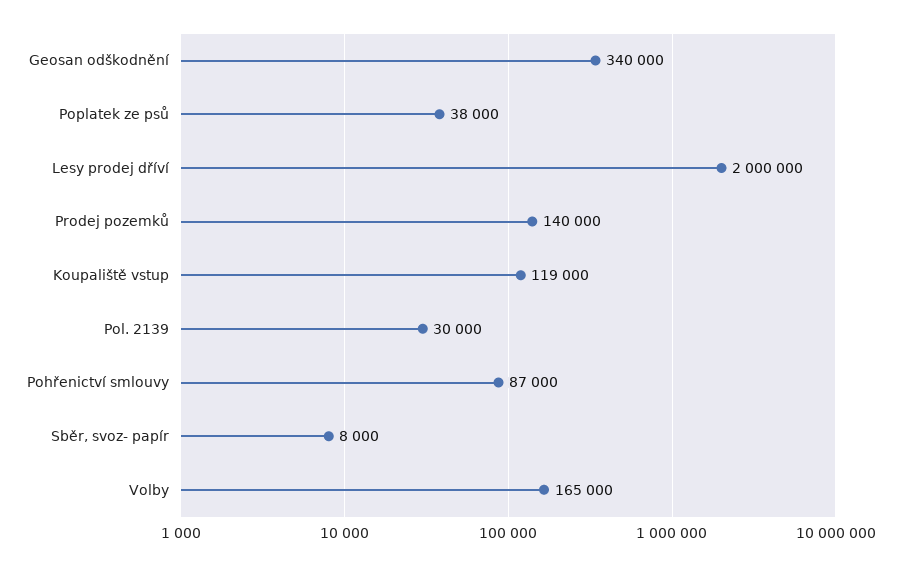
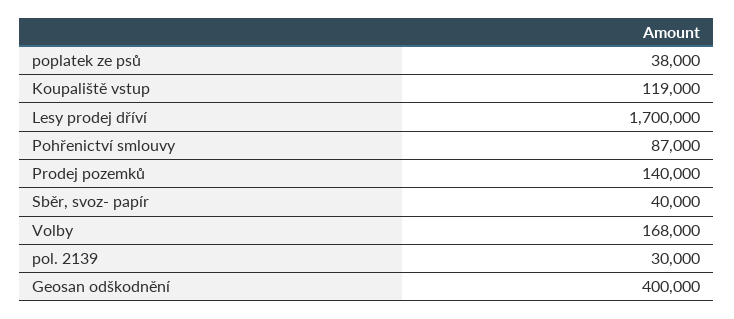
  {
-   "Geosan odškodnění": 340000,
+   "Geosan odškodnění": 400000,
    "Poplatek ze psů": 38000,
-   "Lesy prodej dříví": 2000000,
+   "Lesy prodej dříví": 1700000,
    "Prodej pozemků": 140000,
    "Koupaliště vstup": 119000,
    "Pol. 2139": 30000,
    "Pohřenictví smlouvy": 87000,
-   "Sběr, svoz- papír": 8000,
+   "Sběr, svoz- papír": 40000,
-   "Volby": 165000
+   "Volby": 168000
  }

